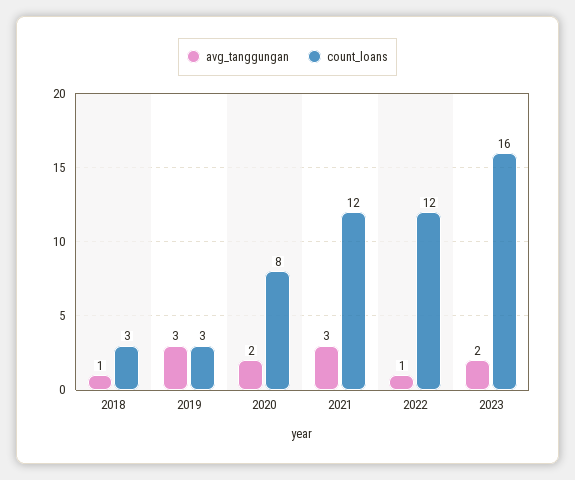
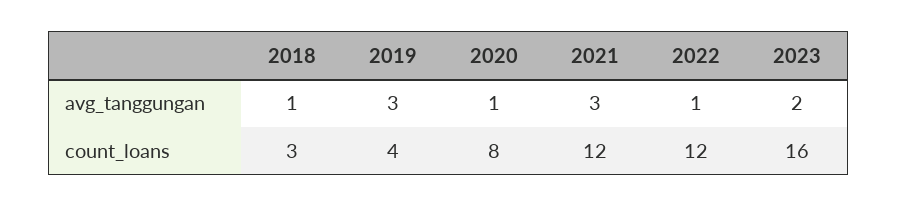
  {
    "avg_tanggungan": {
      "2018": 1,
      "2019": 3,
-     "2020": 2,
+     "2020": 1,
      "2021": 3,
      "2022": 1,
      "2023": 2
    },
    "count_loans": {
      "2018": 3,
-     "2019": 3,
+     "2019": 4,
      "2020": 8,
      "2021": 12,
      "2022": 12,
      "2023": 16
    }
  }

